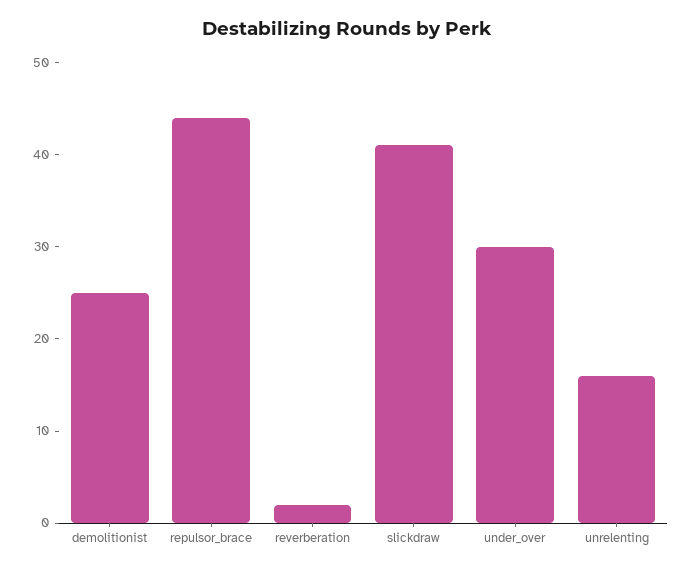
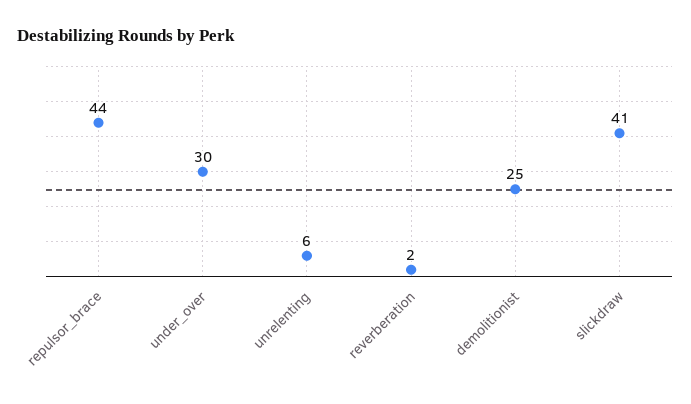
  {
    "demolitionist": 25,
    "repulsor_brace": 44,
    "reverberation": 2,
    "slickdraw": 41,
    "under_over": 30,
-   "unrelenting": 16
+   "unrelenting": 6
  }

